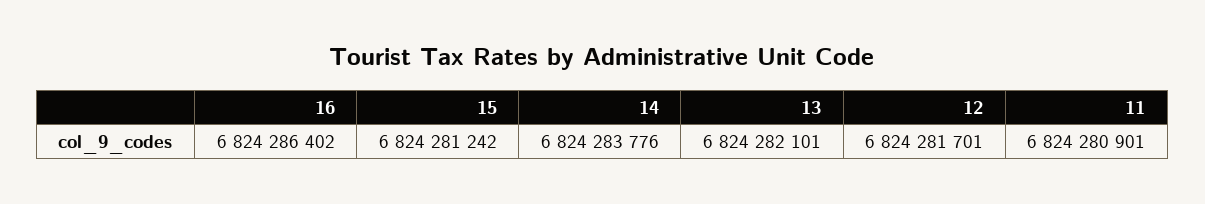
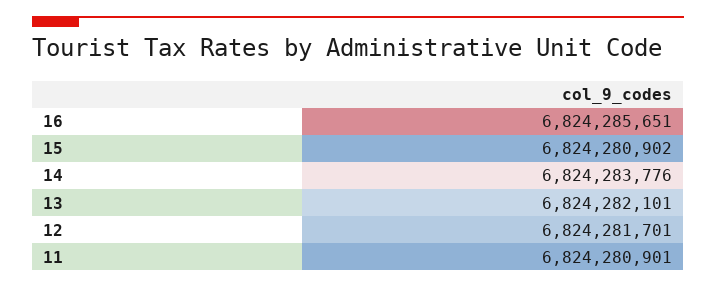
  {
-   "16": 6824286402,
+   "16": 6824285651,
-   "15": 6824281242,
+   "15": 6824280902,
    "14": 6824283776,
    "13": 6824282101,
    "12": 6824281701,
    "11": 6824280901
  }

